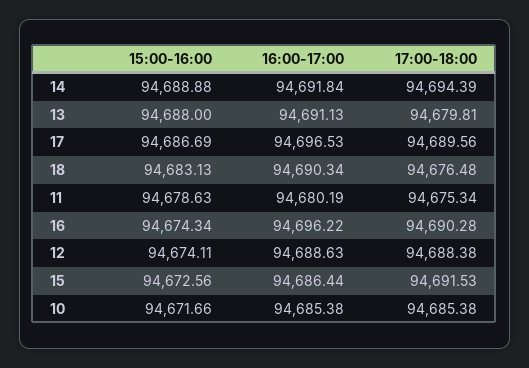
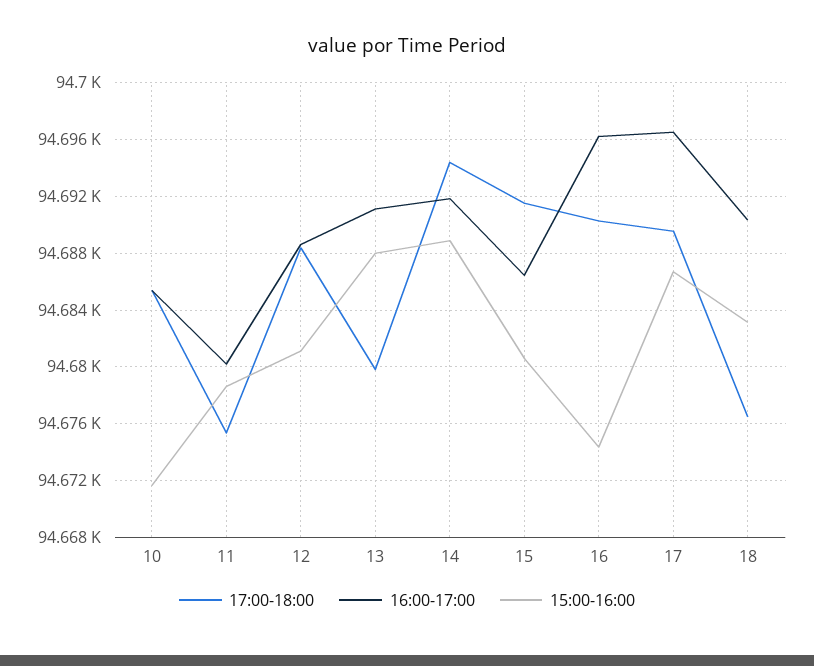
  {
    "15:00-16:00": {
      "14": 94688.88,
      "13": 94688,
      "17": 94686.69,
      "18": 94683.13,
      "11": 94678.63,
      "16": 94674.34,
-     "12": 94674.11,
+     "12": 94681,
-     "15": 94672.56,
+     "15": 94680.5,
      "10": 94671.66
    },
    "16:00-17:00": {
      "14": 94691.84,
      "13": 94691.13,
      "17": 94696.53,
      "18": 94690.34,
      "11": 94680.19,
      "16": 94696.22,
      "12": 94688.63,
      "15": 94686.44,
      "10": 94685.38
    },
    "17:00-18:00": {
      "14": 94694.39,
      "13": 94679.81,
      "17": 94689.56,
      "18": 94676.48,
      "11": 94675.34,
      "16": 94690.28,
      "12": 94688.38,
      "15": 94691.53,
      "10": 94685.38
    }
  }

